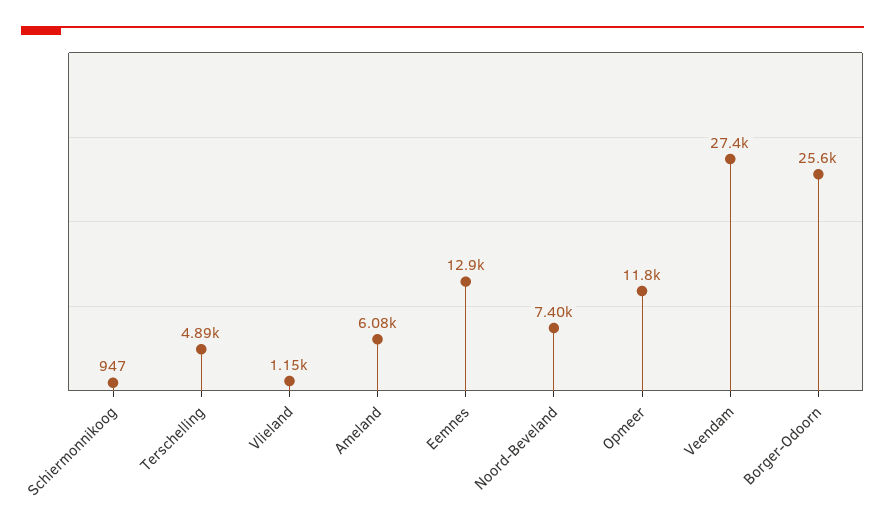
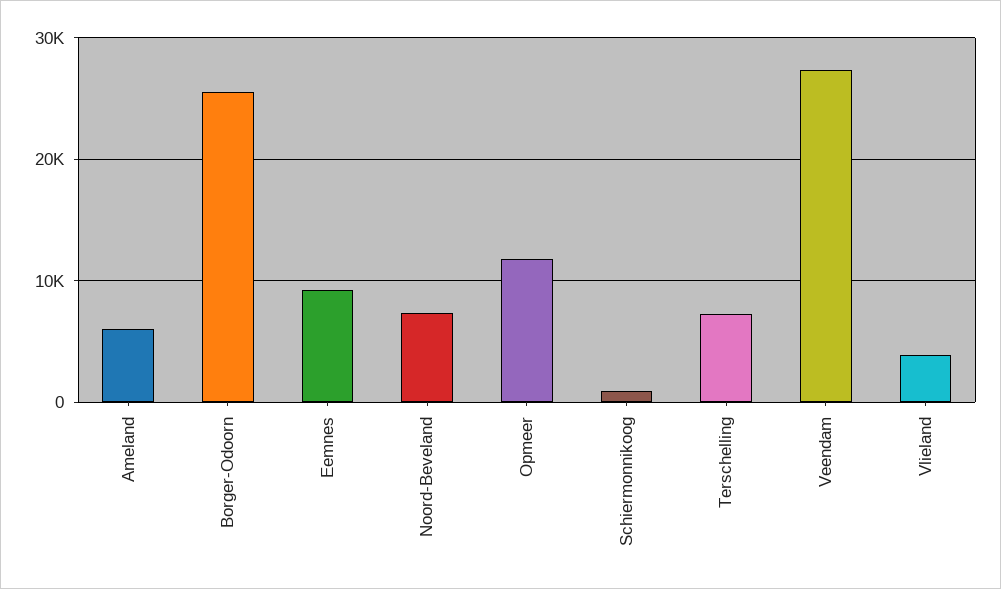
  {
    "Schiermonnikoog": 947,
-   "Terschelling": 4890,
+   "Terschelling": 7000,
-   "Vlieland": 1150,
+   "Vlieland": 4000,
    "Ameland": 6080,
-   "Eemnes": 12900,
+   "Eemnes": 9000,
    "Noord-Beveland": 7400,
    "Opmeer": 11800,
    "Veendam": 27400,
    "Borger-Odoorn": 25600
  }

